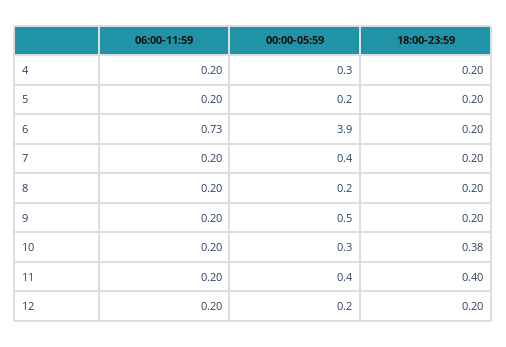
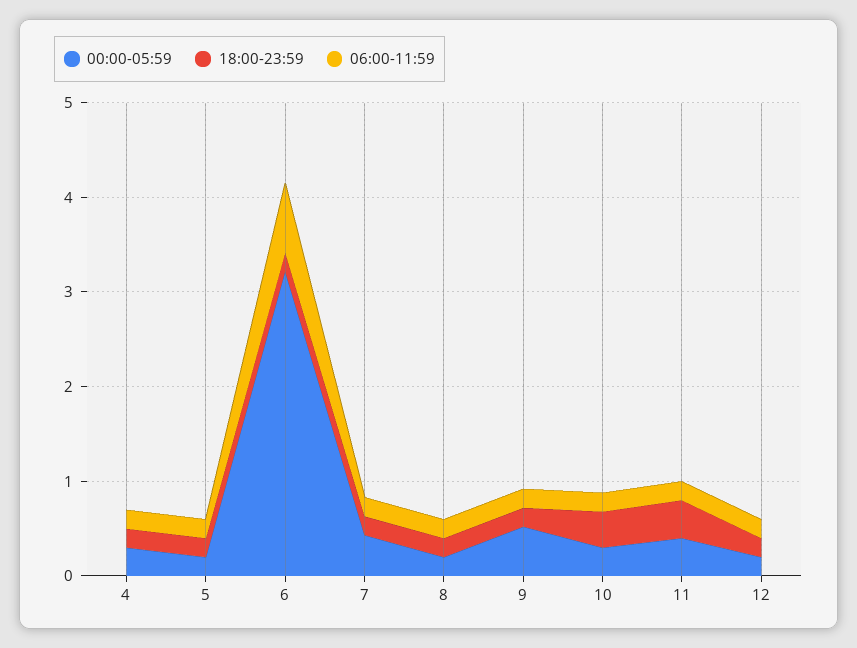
  {
    "06:00-11:59": {
      "4": 0.2,
      "5": 0.2,
      "6": 0.73,
      "7": 0.2,
      "8": 0.2,
      "9": 0.2,
      "10": 0.2,
      "11": 0.2,
      "12": 0.2
    },
    "00:00-05:59": {
      "4": 0.3,
      "5": 0.2,
-     "6": 3.9,
+     "6": 3.2,
      "7": 0.4,
      "8": 0.2,
      "9": 0.5,
      "10": 0.3,
      "11": 0.4,
      "12": 0.2
    },
    "18:00-23:59": {
      "4": 0.2,
      "5": 0.2,
      "6": 0.2,
      "7": 0.2,
      "8": 0.2,
      "9": 0.2,
      "10": 0.38,
      "11": 0.4,
      "12": 0.2
    }
  }

